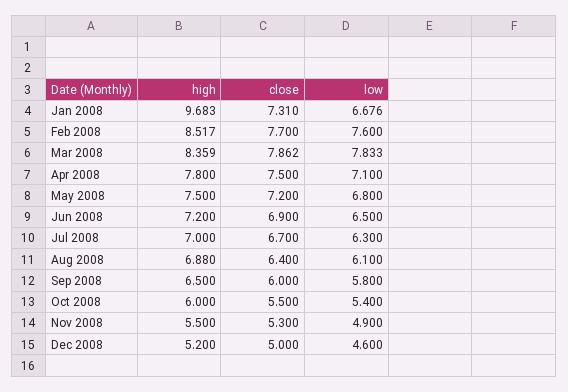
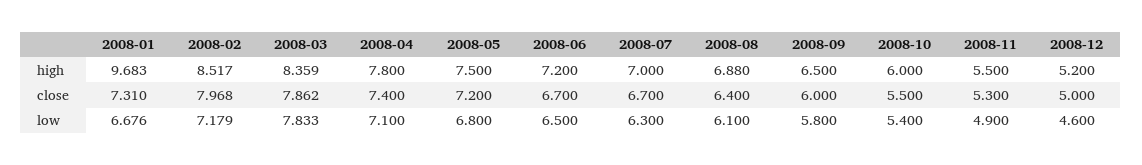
  {
    "high": {
      "Jan 2008": 9.683,
      "Feb 2008": 8.517,
      "Mar 2008": 8.359,
      "Apr 2008": 7.8,
      "May 2008": 7.5,
      "Jun 2008": 7.2,
      "Jul 2008": 7,
      "Aug 2008": 6.88,
      "Sep 2008": 6.5,
      "Oct 2008": 6,
      "Nov 2008": 5.5,
      "Dec 2008": 5.2
    },
    "close": {
      "Jan 2008": 7.31,
-     "Feb 2008": 7.7,
+     "Feb 2008": 7.968,
      "Mar 2008": 7.862,
-     "Apr 2008": 7.5,
+     "Apr 2008": 7.4,
      "May 2008": 7.2,
-     "Jun 2008": 6.9,
+     "Jun 2008": 6.7,
      "Jul 2008": 6.7,
      "Aug 2008": 6.4,
      "Sep 2008": 6,
      "Oct 2008": 5.5,
      "Nov 2008": 5.3,
      "Dec 2008": 5
    },
    "low": {
      "Jan 2008": 6.676,
-     "Feb 2008": 7.6,
+     "Feb 2008": 7.179,
      "Mar 2008": 7.833,
      "Apr 2008": 7.1,
      "May 2008": 6.8,
      "Jun 2008": 6.5,
      "Jul 2008": 6.3,
      "Aug 2008": 6.1,
      "Sep 2008": 5.8,
      "Oct 2008": 5.4,
      "Nov 2008": 4.9,
      "Dec 2008": 4.6
    }
  }

